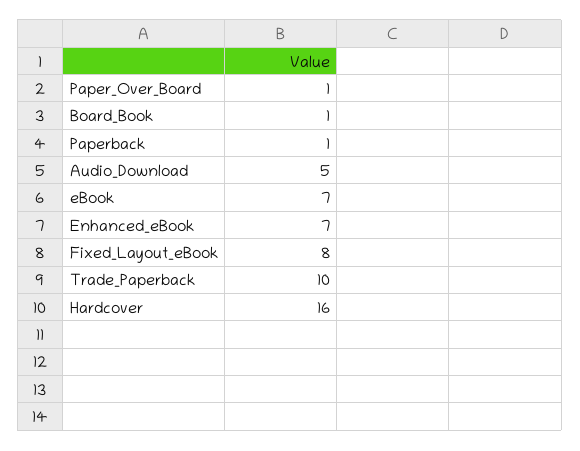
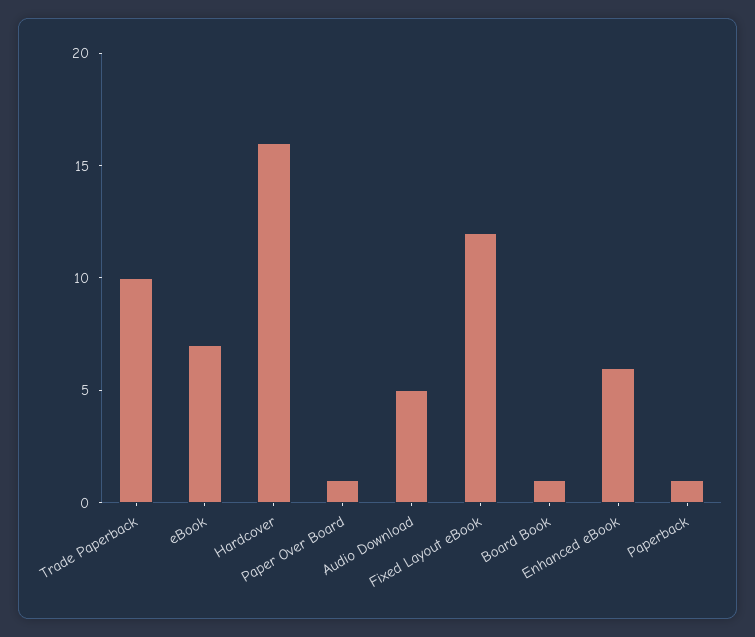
  {
    "Paper_Over_Board": 1,
    "Board_Book": 1,
    "Paperback": 1,
    "Audio_Download": 5,
    "eBook": 7,
-   "Enhanced_eBook": 7,
+   "Enhanced_eBook": 6,
-   "Fixed_Layout_eBook": 8,
+   "Fixed_Layout_eBook": 12,
    "Trade_Paperback": 10,
    "Hardcover": 16
  }

